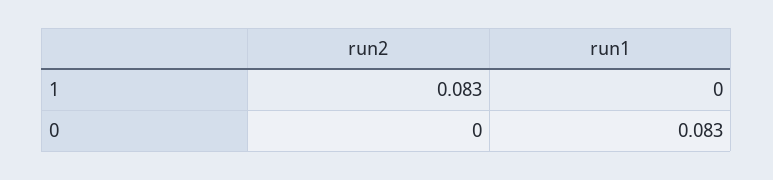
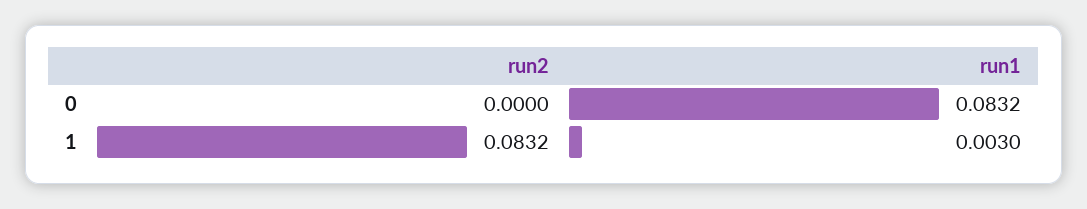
  {
    "run2": {
      "1": 0.0832,
      "0": 0
    },
    "run1": {
-     "1": 0,
+     "1": 0.003,
      "0": 0.0832
    }
  }

